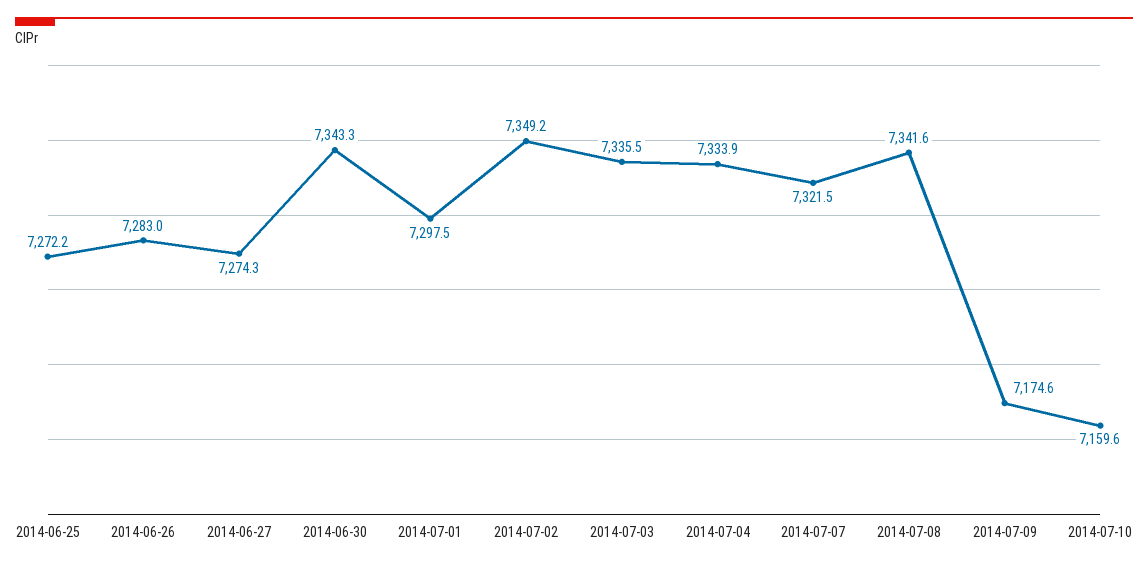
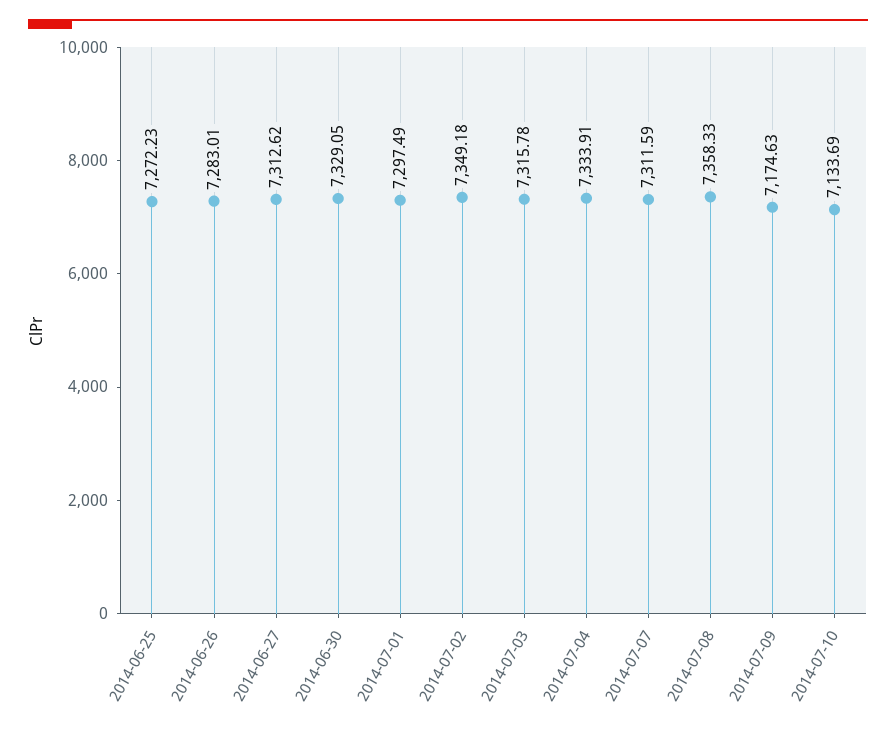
  {
    "2014-06-25": 7272.23,
    "2014-06-26": 7283.01,
-   "2014-06-27": 7274.3,
+   "2014-06-27": 7312.62,
-   "2014-06-30": 7343.3,
+   "2014-06-30": 7329.05,
    "2014-07-01": 7297.49,
    "2014-07-02": 7349.18,
-   "2014-07-03": 7335.5,
+   "2014-07-03": 7315.78,
    "2014-07-04": 7333.91,
-   "2014-07-07": 7321.5,
+   "2014-07-07": 7311.59,
-   "2014-07-08": 7341.6,
+   "2014-07-08": 7358.33,
    "2014-07-09": 7174.63,
-   "2014-07-10": 7159.6
+   "2014-07-10": 7133.69
  }

